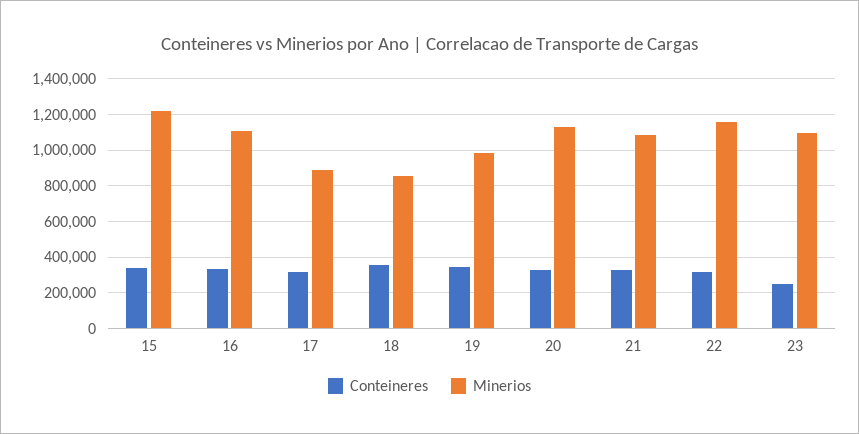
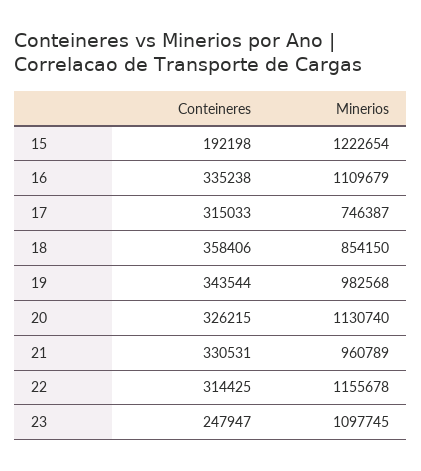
  {
    "Conteineres": {
-     "15": 350000,
+     "15": 192198,
      "16": 335238,
      "17": 315033,
      "18": 358406,
      "19": 343544,
      "20": 326215,
      "21": 330531,
      "22": 314425,
      "23": 247947
    },
    "Minerios": {
      "15": 1222654,
      "16": 1109679,
-     "17": 900000,
+     "17": 746387,
      "18": 854150,
      "19": 982568,
      "20": 1130740,
-     "21": 1100000,
+     "21": 960789,
      "22": 1155678,
      "23": 1097745
    }
  }

